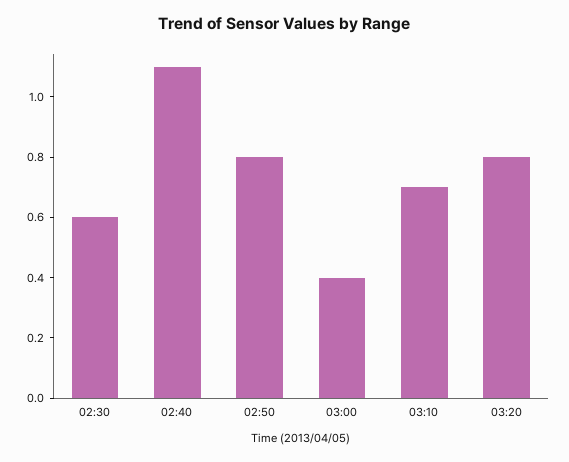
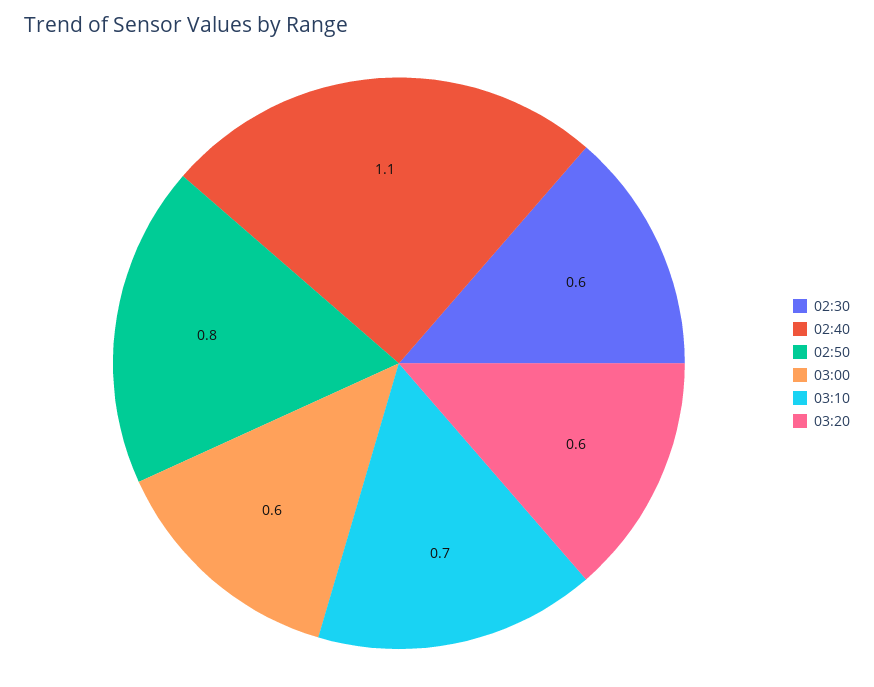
  {
    "02:30": 0.6,
    "02:40": 1.1,
    "02:50": 0.8,
-   "03:00": 0.4,
+   "03:00": 0.6,
    "03:10": 0.7,
-   "03:20": 0.8
+   "03:20": 0.6
  }

